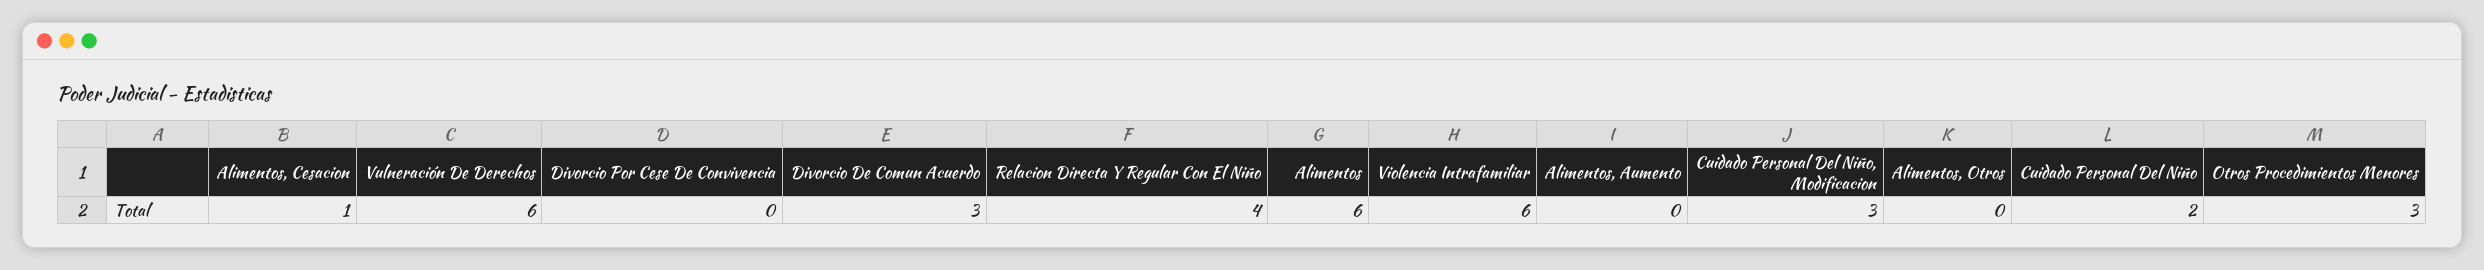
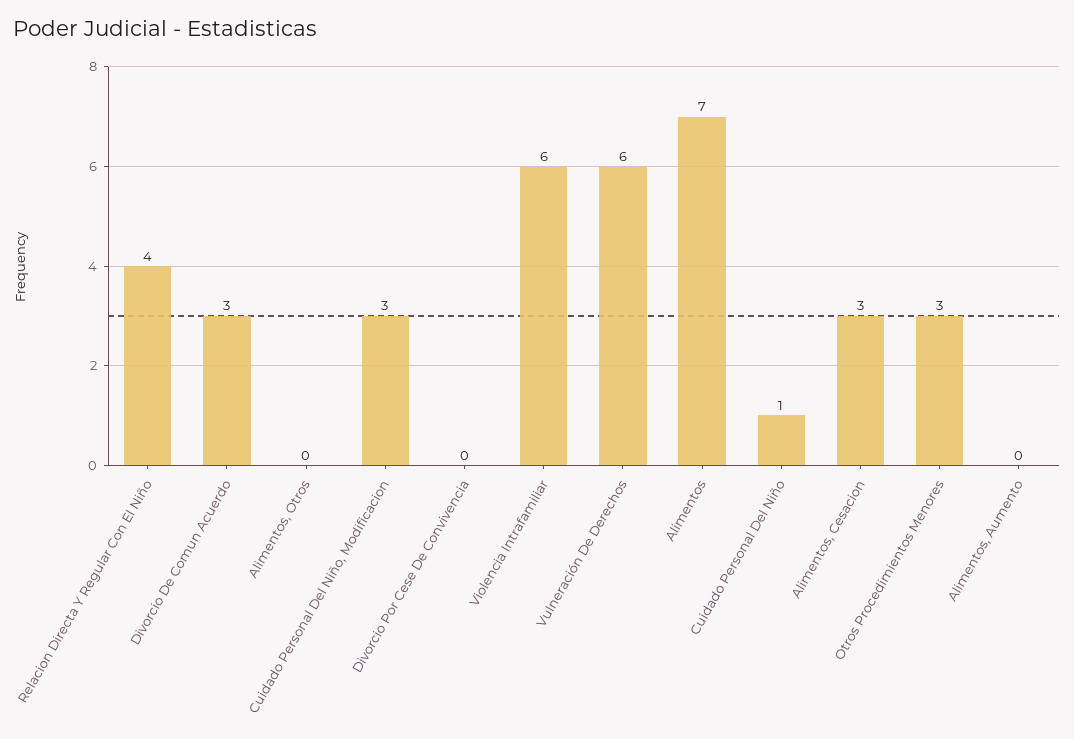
  {
-   "Alimentos, Cesacion": 1,
+   "Alimentos, Cesacion": 3,
    "Vulneración De Derechos": 6,
    "Divorcio Por Cese De Convivencia": 0,
    "Divorcio De Comun Acuerdo": 3,
    "Relacion Directa Y Regular Con El Niño": 4,
-   "Alimentos": 6,
+   "Alimentos": 7,
    "Violencia Intrafamiliar": 6,
    "Alimentos, Aumento": 0,
    "Cuidado Personal Del Niño, Modificacion": 3,
    "Alimentos, Otros": 0,
-   "Cuidado Personal Del Niño": 2,
+   "Cuidado Personal Del Niño": 1,
    "Otros Procedimientos Menores": 3
  }

